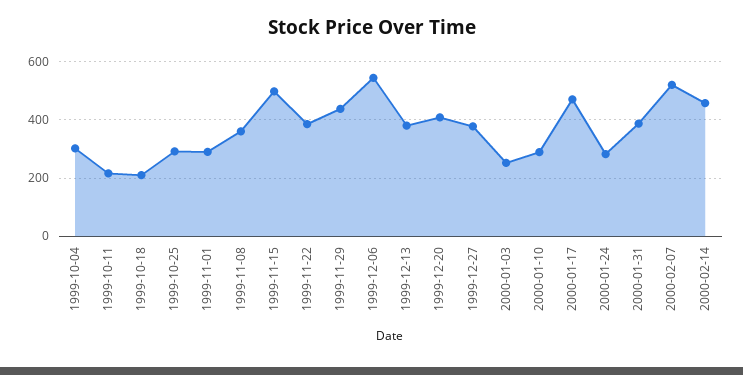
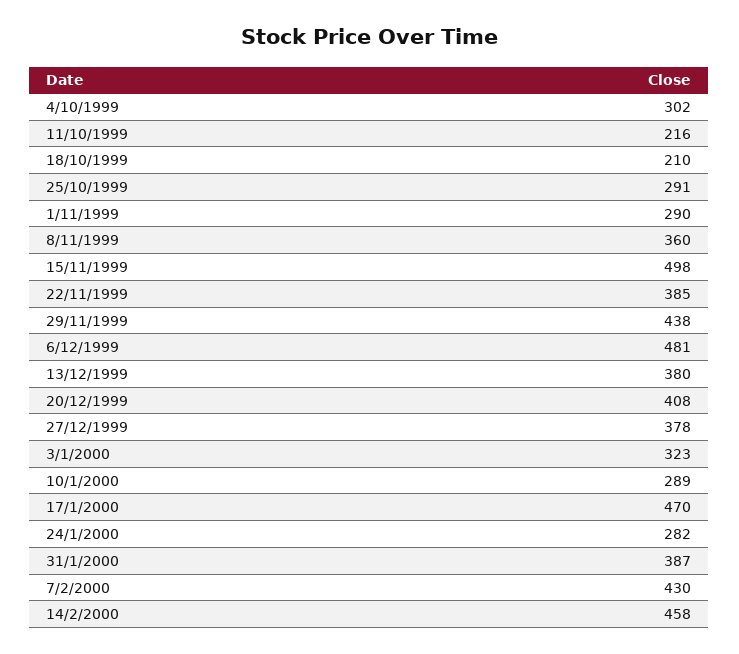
  {
    "1999-10-04": 302,
    "1999-10-11": 216,
    "1999-10-18": 210,
    "1999-10-25": 291,
    "1999-11-01": 290,
    "1999-11-08": 360,
    "1999-11-15": 498,
    "1999-11-22": 385,
    "1999-11-29": 438,
-   "1999-12-06": 550,
+   "1999-12-06": 481,
    "1999-12-13": 380,
    "1999-12-20": 408,
    "1999-12-27": 378,
-   "2000-01-03": 250,
+   "2000-01-03": 323,
    "2000-01-10": 289,
    "2000-01-17": 470,
    "2000-01-24": 282,
    "2000-01-31": 387,
-   "2000-02-07": 525,
+   "2000-02-07": 430,
    "2000-02-14": 458
  }

